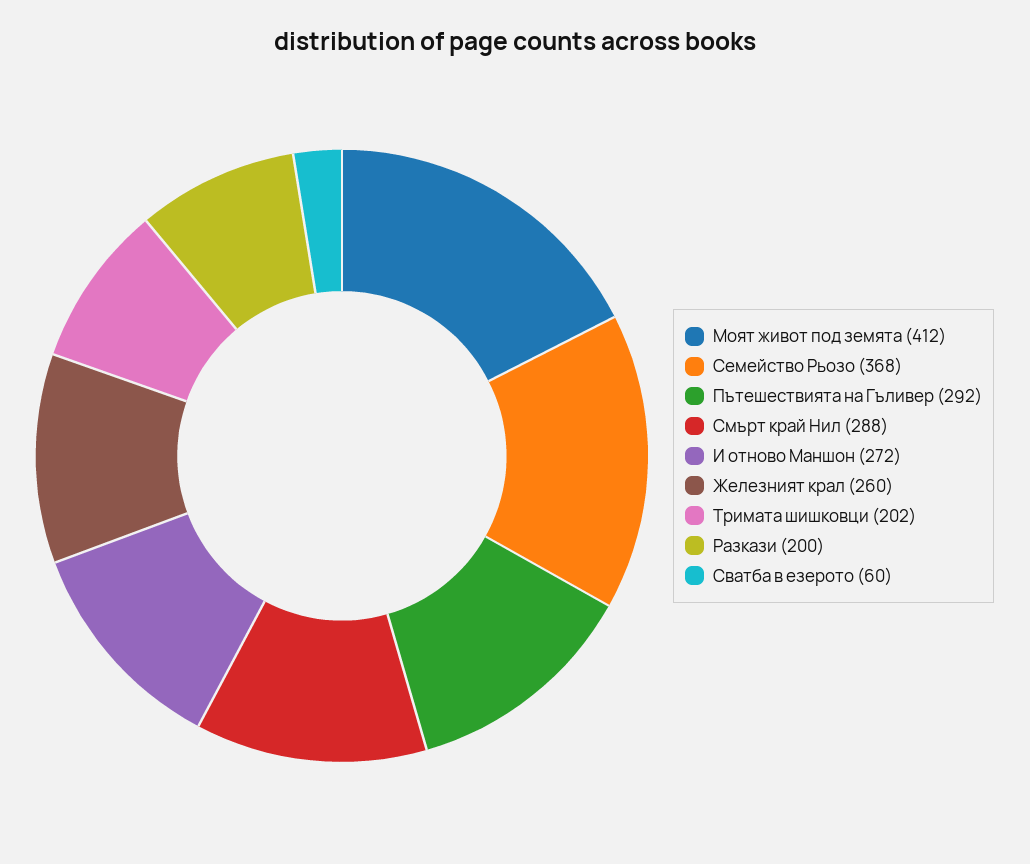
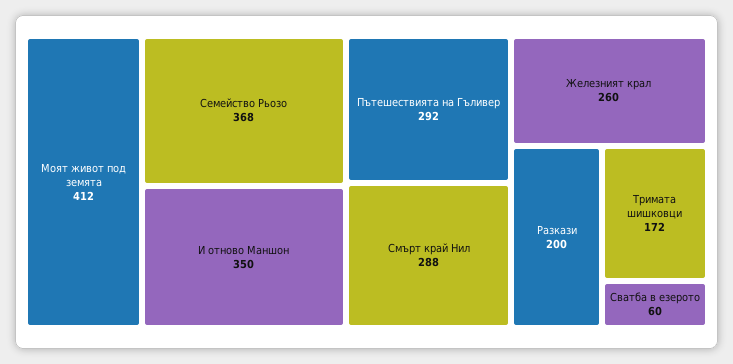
  {
    "Моят живот под земята": 412,
    "Семейство Рьозо": 368,
    "Пътешествията на Гъливер": 292,
    "Смърт край Нил": 288,
-   "И отново Маншон": 272,
+   "И отново Маншон": 350,
    "Железният крал": 260,
-   "Тримата шишковци": 202,
+   "Тримата шишковци": 172,
    "Разкази": 200,
    "Сватба в езерото": 60
  }

